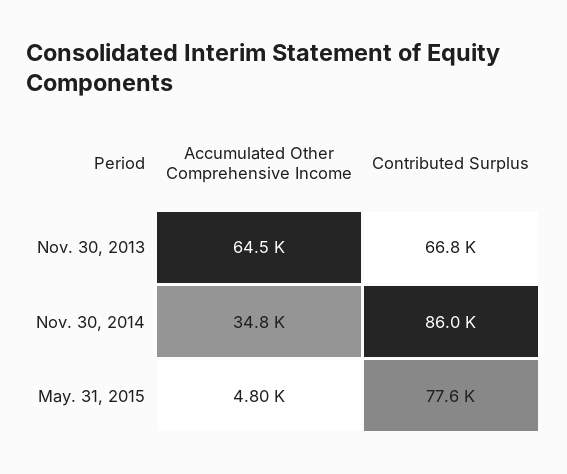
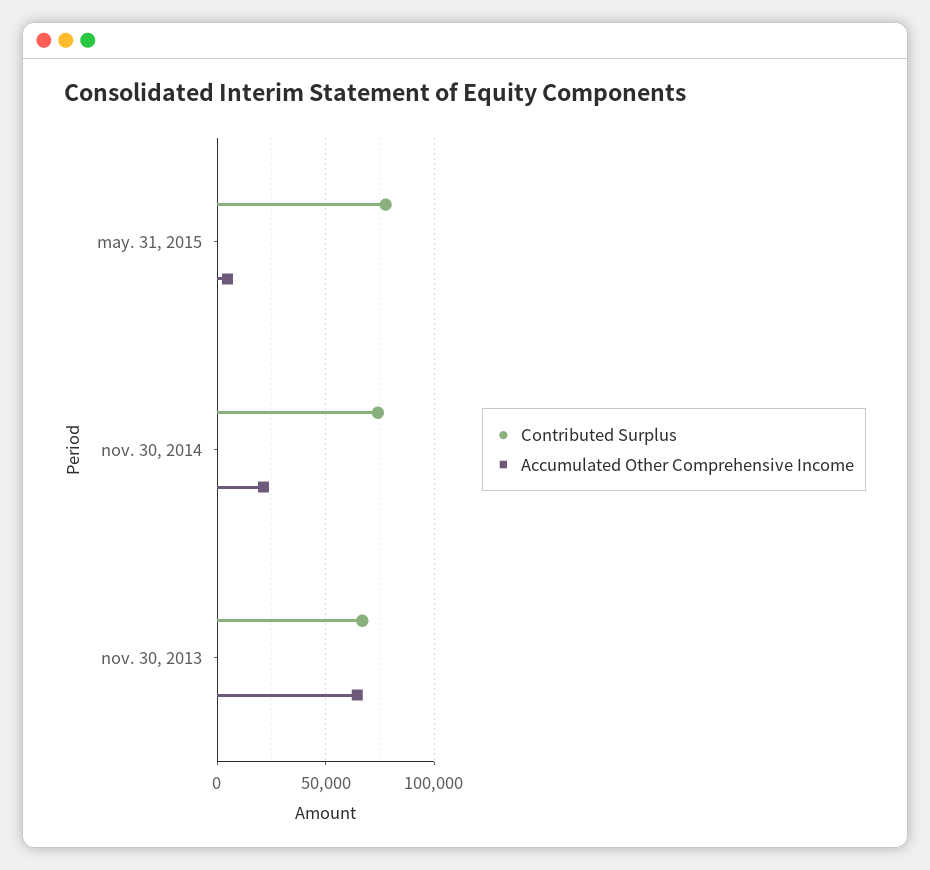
  {
    "Accumulated Other Comprehensive Income": {
      "Nov. 30, 2013": 64500,
-     "Nov. 30, 2014": 34800,
+     "Nov. 30, 2014": 20000,
      "May. 31, 2015": 4800
    },
    "Contributed Surplus": {
      "Nov. 30, 2013": 66800,
-     "Nov. 30, 2014": 86000,
+     "Nov. 30, 2014": 75000,
      "May. 31, 2015": 77600
    }
  }

